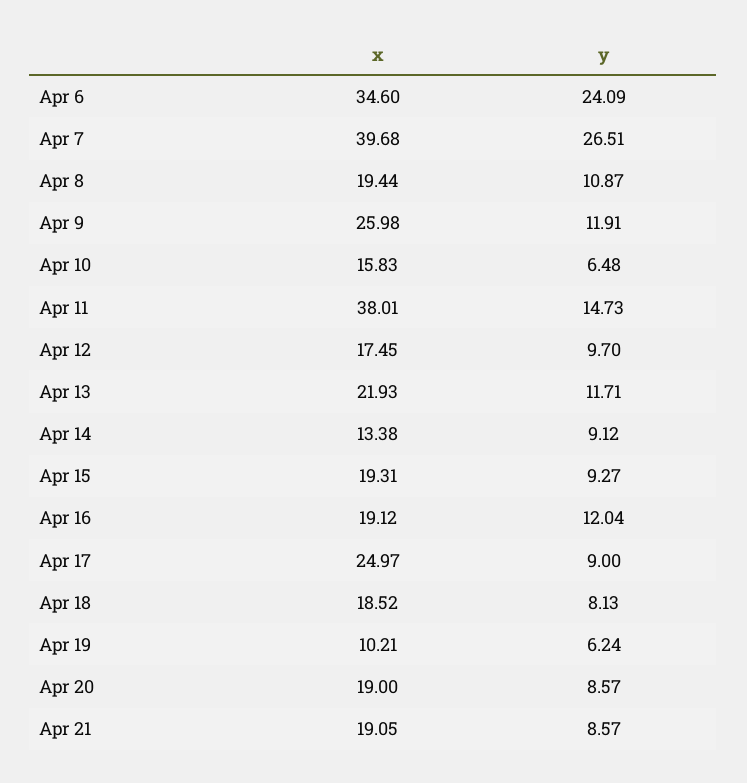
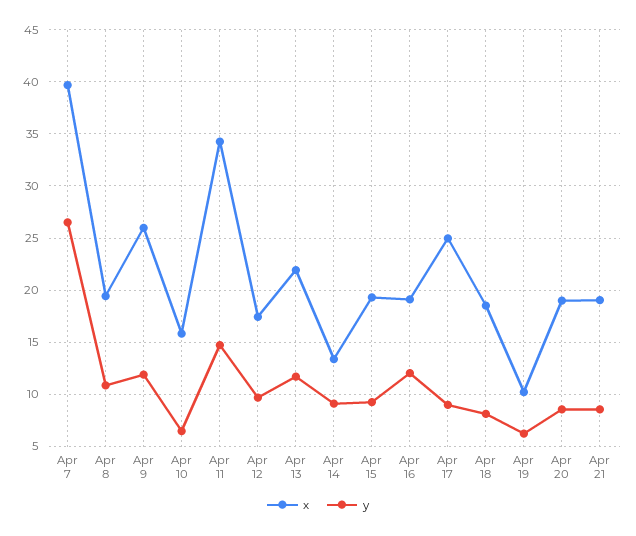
  {
    "x": {
-     "Apr 6": 34.6,
      "Apr 7": 39.68,
      "Apr 8": 19.44,
      "Apr 9": 25.98,
      "Apr 10": 15.83,
-     "Apr 11": 38.01,
+     "Apr 11": 34,
      "Apr 12": 17.45,
      "Apr 13": 21.93,
      "Apr 14": 13.38,
      "Apr 15": 19.31,
      "Apr 16": 19.12,
      "Apr 17": 24.97,
      "Apr 18": 18.52,
      "Apr 19": 10.21,
      "Apr 20": 19,
      "Apr 21": 19.05
    },
    "y": {
-     "Apr 6": 24.09,
      "Apr 7": 26.51,
      "Apr 8": 10.87,
      "Apr 9": 11.91,
      "Apr 10": 6.48,
      "Apr 11": 14.73,
      "Apr 12": 9.7,
      "Apr 13": 11.71,
      "Apr 14": 9.12,
      "Apr 15": 9.27,
      "Apr 16": 12.04,
      "Apr 17": 9,
      "Apr 18": 8.13,
      "Apr 19": 6.24,
      "Apr 20": 8.57,
      "Apr 21": 8.57
    }
  }

